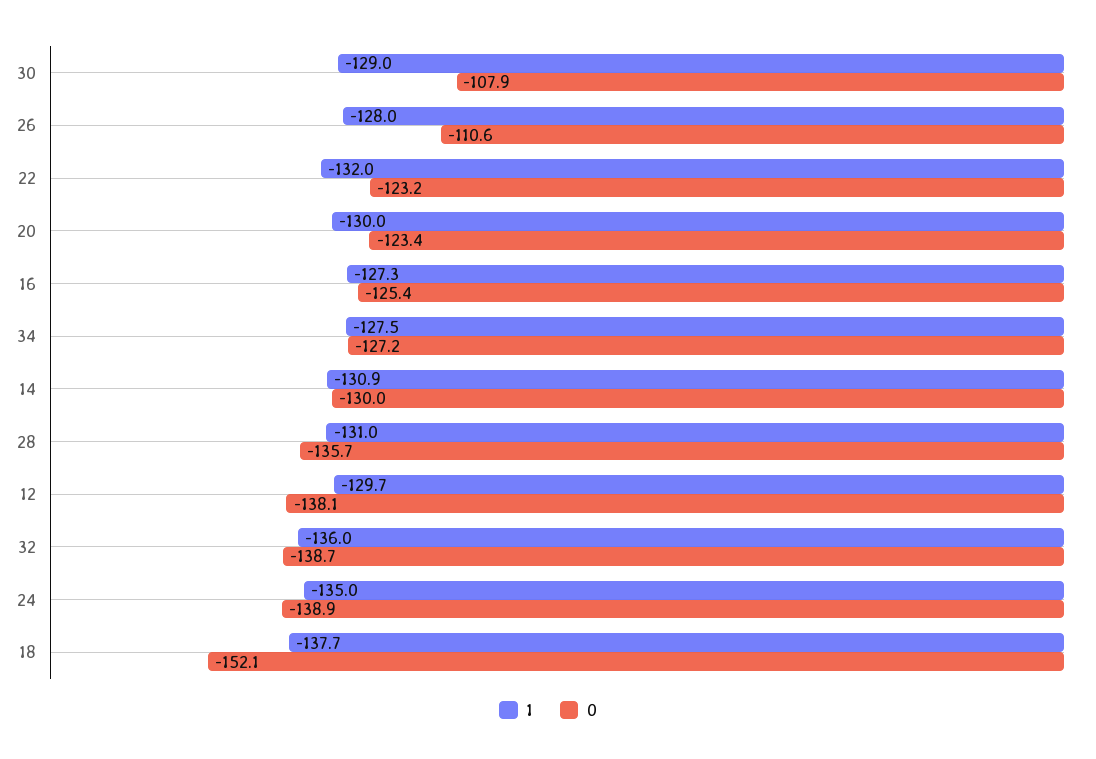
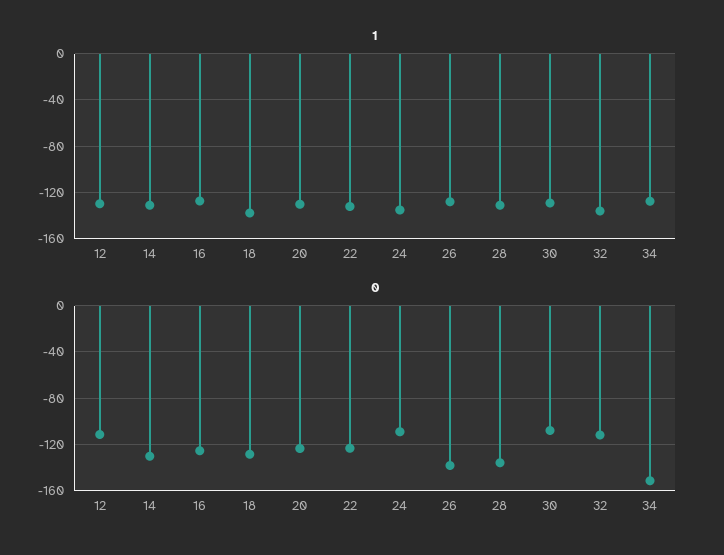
  {
    "1": {
      "30": -129,
      "26": -128,
      "22": -132,
      "20": -130,
      "16": -127.3,
      "34": -127.5,
      "14": -130.9,
      "28": -131,
      "12": -129.7,
      "32": -136,
      "24": -135,
      "18": -137.7
    },
    "0": {
      "30": -107.9,
-     "26": -110.6,
+     "26": -140,
      "22": -123.2,
      "20": -123.4,
      "16": -125.4,
-     "34": -127.2,
+     "34": -150,
      "14": -130,
      "28": -135.7,
-     "12": -138.1,
+     "12": -110,
-     "32": -138.7,
+     "32": -110,
-     "24": -138.9,
+     "24": -110,
-     "18": -152.1
+     "18": -130
    }
  }

